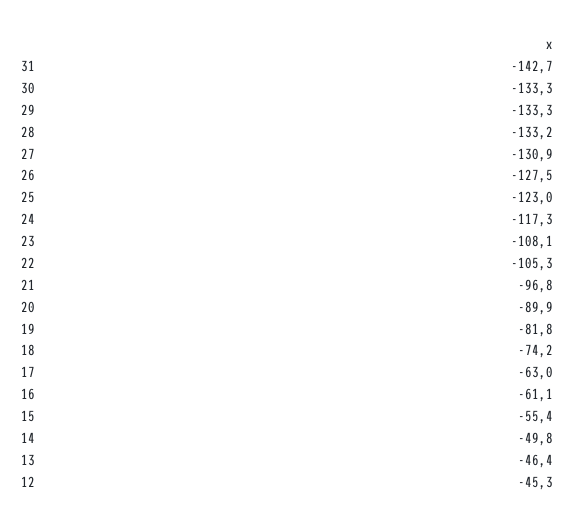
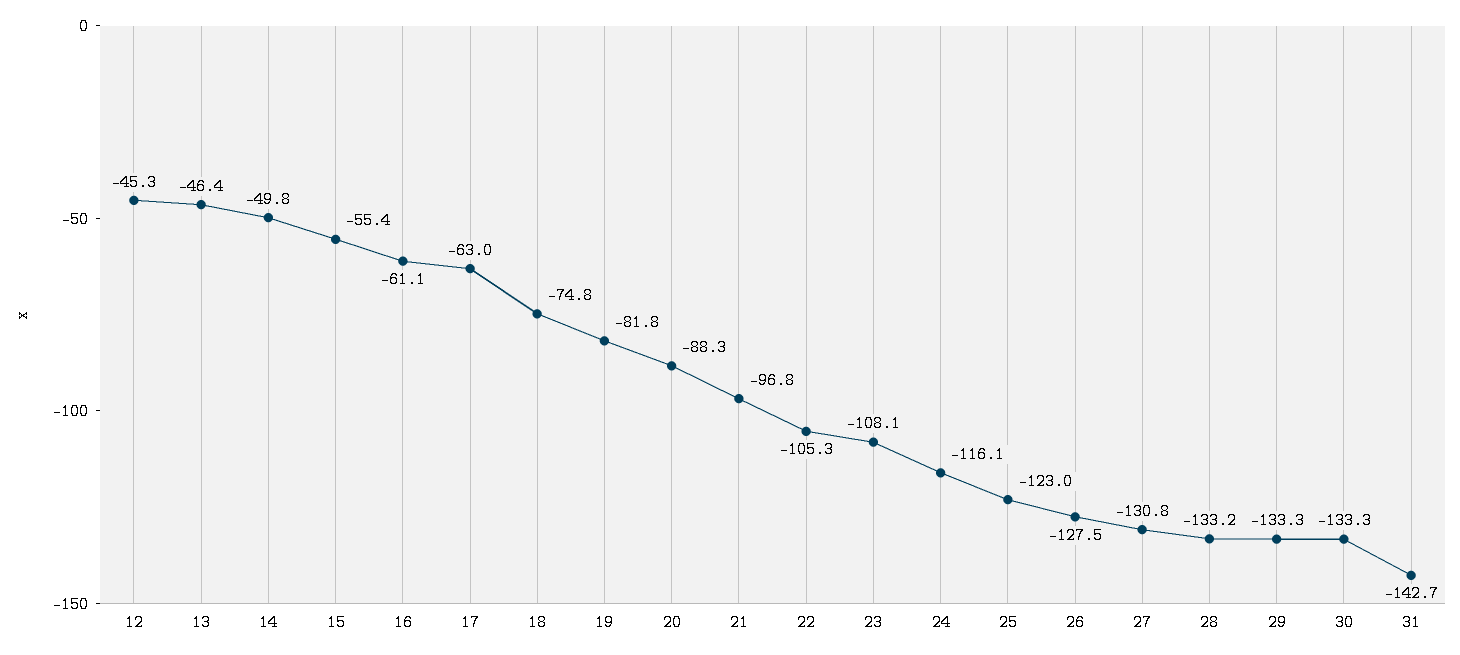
  {
    "31": -142.7,
    "30": -133.3,
    "29": -133.3,
    "28": -133.2,
-   "27": -130.9,
+   "27": -130.8,
    "26": -127.5,
    "25": -123,
-   "24": -117.3,
+   "24": -116.1,
    "23": -108.1,
    "22": -105.3,
    "21": -96.8,
-   "20": -89.9,
+   "20": -88.3,
    "19": -81.8,
-   "18": -74.2,
+   "18": -74.8,
    "17": -63,
    "16": -61.1,
    "15": -55.4,
    "14": -49.8,
    "13": -46.4,
    "12": -45.3
  }

